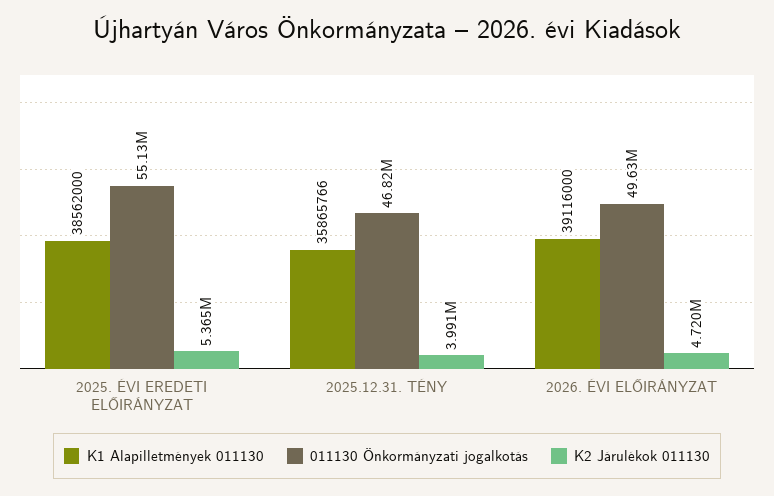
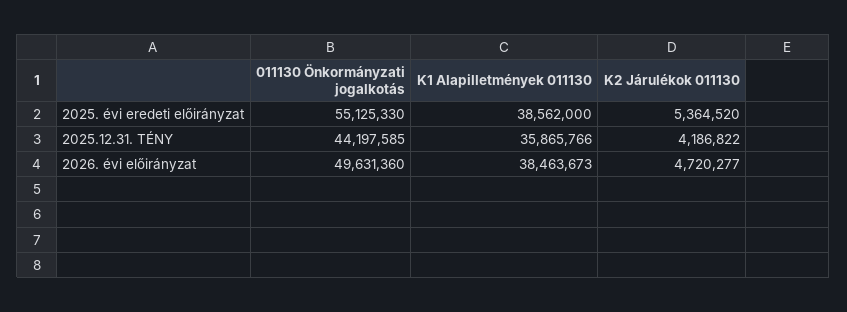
  {
    "K1 Alapilletmények 011130": {
      "2025. ÉVI EREDETI ELŐIRÁNYZAT": 38562000,
      "2025.12.31. TÉNY": 35865766,
-     "2026. ÉVI ELŐIRÁNYZAT": 39116000
+     "2026. ÉVI ELŐIRÁNYZAT": 38463673
    },
    "011130 Önkormányzati jogalkotás": {
      "2025. ÉVI EREDETI ELŐIRÁNYZAT": 55125330,
-     "2025.12.31. TÉNY": 46820000,
+     "2025.12.31. TÉNY": 44197585,
      "2026. ÉVI ELŐIRÁNYZAT": 49631360
    },
    "K2 Járulékok 011130": {
      "2025. ÉVI EREDETI ELŐIRÁNYZAT": 5364520,
-     "2025.12.31. TÉNY": 3991000,
+     "2025.12.31. TÉNY": 4186822,
      "2026. ÉVI ELŐIRÁNYZAT": 4720277
    }
  }

